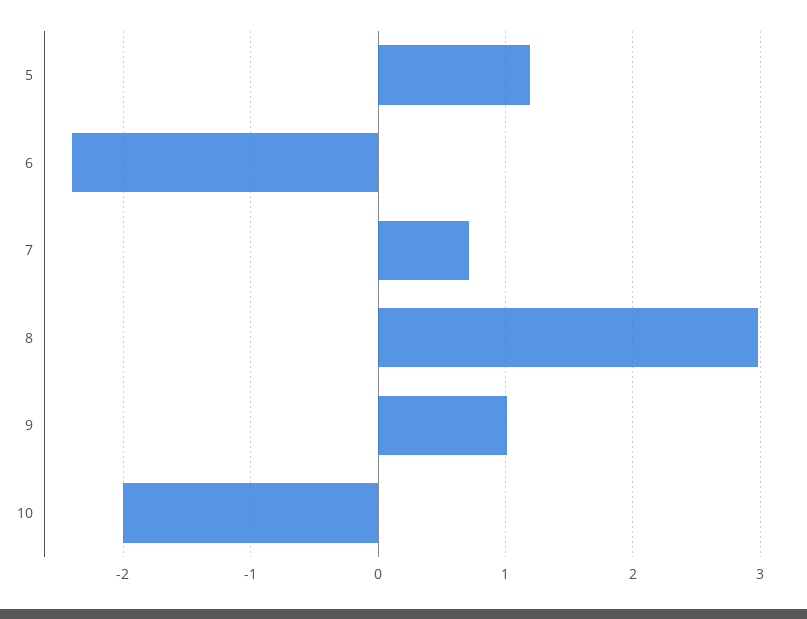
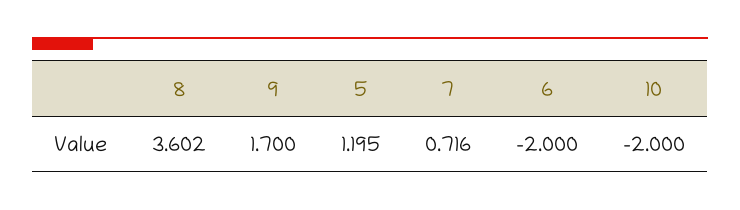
  {
    "5": 1.195,
-   "6": -2.4,
+   "6": -2,
    "7": 0.716,
-   "8": 3,
+   "8": 3.602,
-   "9": 1,
+   "9": 1.7,
    "10": -2
  }

